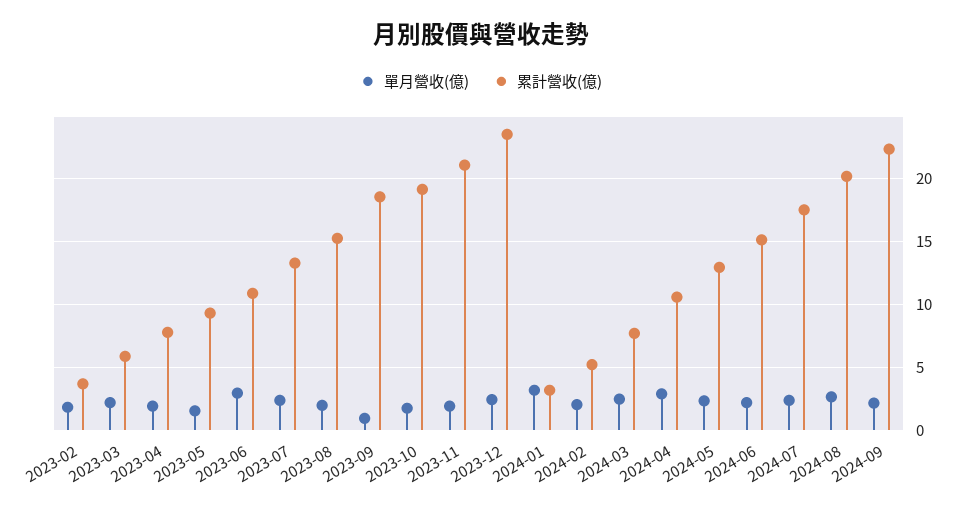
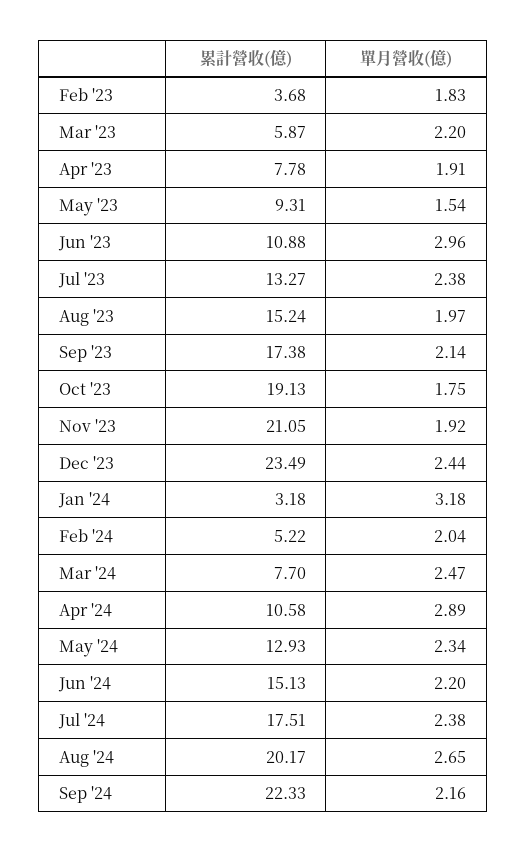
  {
    "單月營收(億)": {
      "2023-02": 1.83,
      "2023-03": 2.2,
      "2023-04": 1.91,
      "2023-05": 1.54,
      "2023-06": 2.96,
      "2023-07": 2.38,
      "2023-08": 1.97,
-     "2023-09": 1,
+     "2023-09": 2.14,
      "2023-10": 1.75,
      "2023-11": 1.92,
      "2023-12": 2.44,
      "2024-01": 3.18,
      "2024-02": 2.04,
      "2024-03": 2.47,
      "2024-04": 2.89,
      "2024-05": 2.34,
      "2024-06": 2.2,
      "2024-07": 2.38,
      "2024-08": 2.65,
      "2024-09": 2.16
    },
    "累計營收(億)": {
      "2023-02": 3.68,
      "2023-03": 5.87,
      "2023-04": 7.78,
      "2023-05": 9.31,
      "2023-06": 10.88,
      "2023-07": 13.27,
      "2023-08": 15.24,
-     "2023-09": 18.5,
+     "2023-09": 17.38,
      "2023-10": 19.13,
      "2023-11": 21.05,
      "2023-12": 23.49,
      "2024-01": 3.18,
      "2024-02": 5.22,
      "2024-03": 7.7,
      "2024-04": 10.58,
      "2024-05": 12.93,
      "2024-06": 15.13,
      "2024-07": 17.51,
      "2024-08": 20.17,
      "2024-09": 22.33
    }
  }

